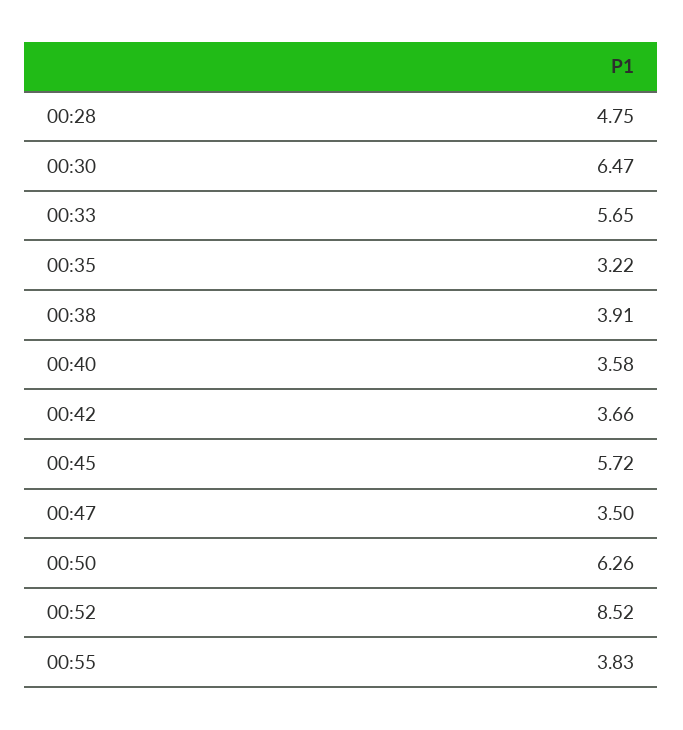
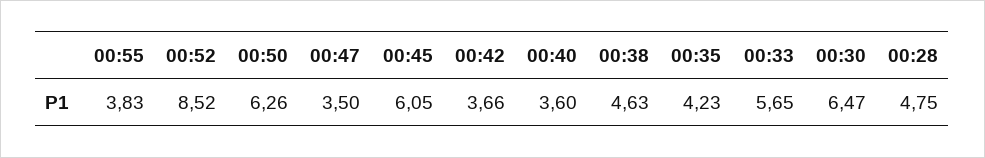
  {
    "00:28": 4.75,
    "00:30": 6.47,
    "00:33": 5.65,
-   "00:35": 3.22,
+   "00:35": 4.23,
-   "00:38": 3.91,
+   "00:38": 4.63,
-   "00:40": 3.58,
+   "00:40": 3.6,
    "00:42": 3.66,
-   "00:45": 5.72,
+   "00:45": 6.05,
    "00:47": 3.5,
    "00:50": 6.26,
    "00:52": 8.52,
    "00:55": 3.83
  }

